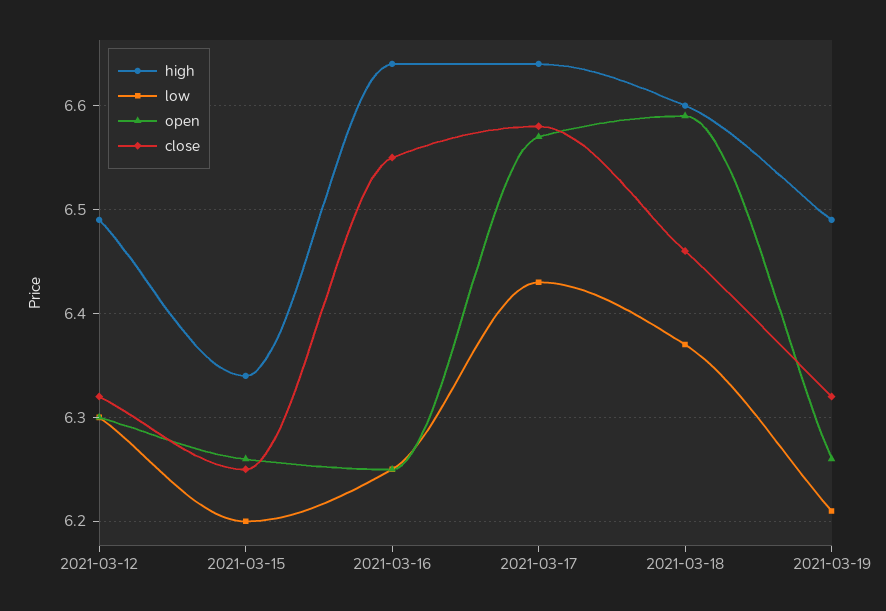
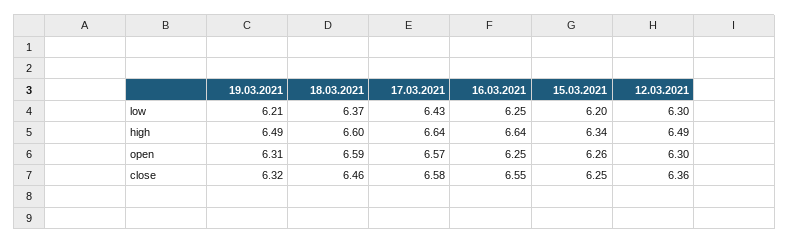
  {
    "high": {
      "2021-03-12": 6.49,
      "2021-03-15": 6.34,
      "2021-03-16": 6.64,
      "2021-03-17": 6.64,
      "2021-03-18": 6.6,
      "2021-03-19": 6.49
    },
    "low": {
      "2021-03-12": 6.3,
      "2021-03-15": 6.2,
      "2021-03-16": 6.25,
      "2021-03-17": 6.43,
      "2021-03-18": 6.37,
      "2021-03-19": 6.21
    },
    "open": {
      "2021-03-12": 6.3,
      "2021-03-15": 6.26,
      "2021-03-16": 6.25,
      "2021-03-17": 6.57,
      "2021-03-18": 6.59,
-     "2021-03-19": 6.26
+     "2021-03-19": 6.31
    },
    "close": {
-     "2021-03-12": 6.32,
+     "2021-03-12": 6.36,
      "2021-03-15": 6.25,
      "2021-03-16": 6.55,
      "2021-03-17": 6.58,
      "2021-03-18": 6.46,
      "2021-03-19": 6.32
    }
  }

